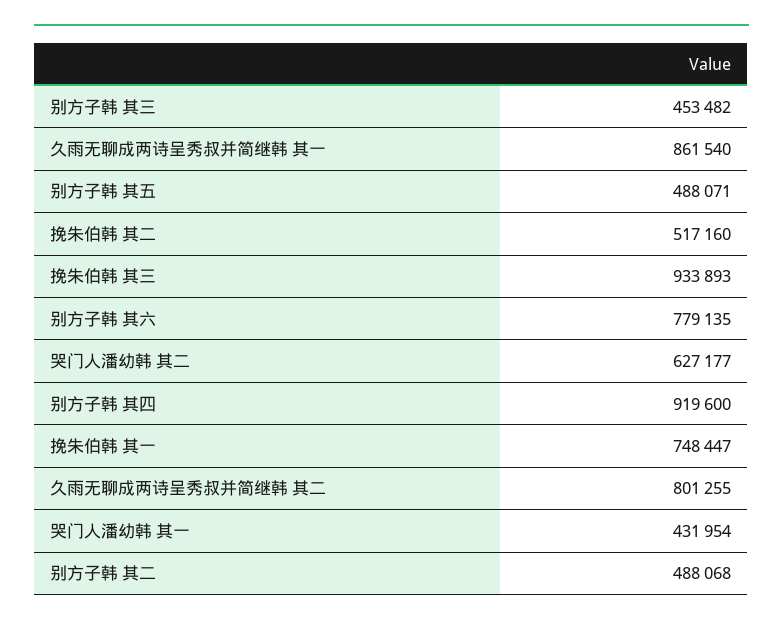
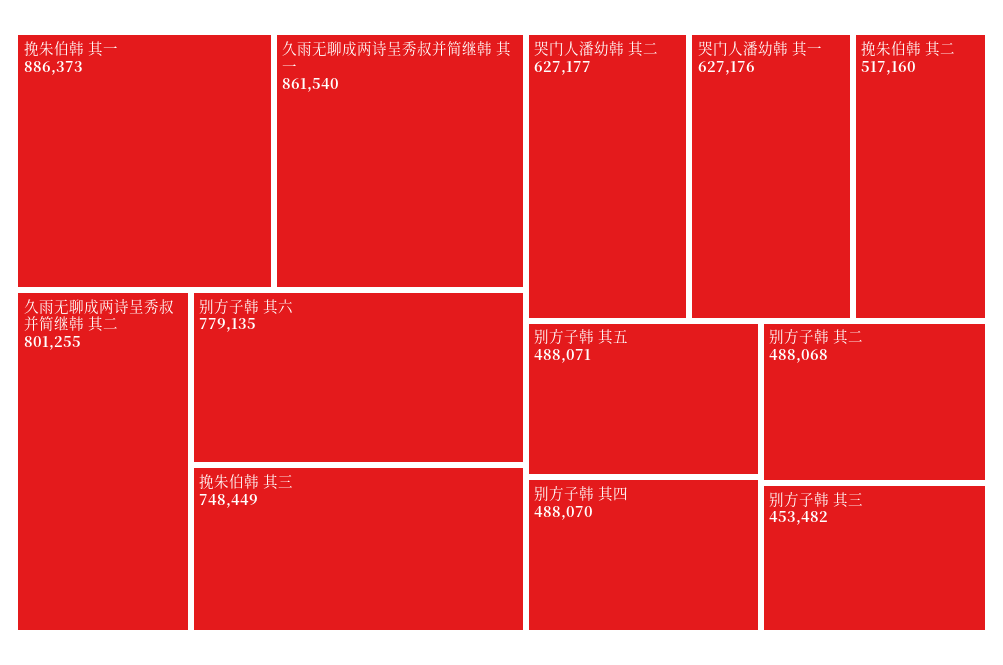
  {
    "别方子韩 其三": 453482,
    "久雨无聊成两诗呈秀叔并简继韩 其一": 861540,
    "别方子韩 其五": 488071,
    "挽朱伯韩 其二": 517160,
-   "挽朱伯韩 其三": 933893,
+   "挽朱伯韩 其三": 748449,
    "别方子韩 其六": 779135,
    "哭门人潘幼韩 其二": 627177,
-   "别方子韩 其四": 919600,
+   "别方子韩 其四": 488070,
-   "挽朱伯韩 其一": 748447,
+   "挽朱伯韩 其一": 886373,
    "久雨无聊成两诗呈秀叔并简继韩 其二": 801255,
-   "哭门人潘幼韩 其一": 431954,
+   "哭门人潘幼韩 其一": 627176,
    "别方子韩 其二": 488068
  }

